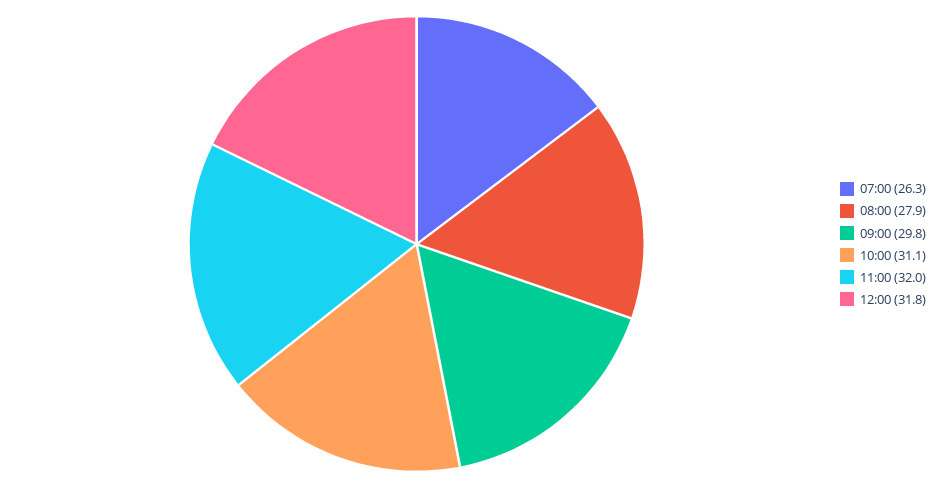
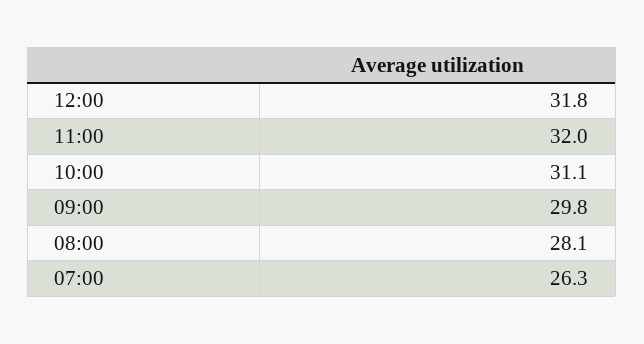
  {
    "07:00": 26.3,
-   "08:00": 27.9,
+   "08:00": 28.1,
    "09:00": 29.8,
    "10:00": 31.1,
    "11:00": 32,
    "12:00": 31.8
  }

